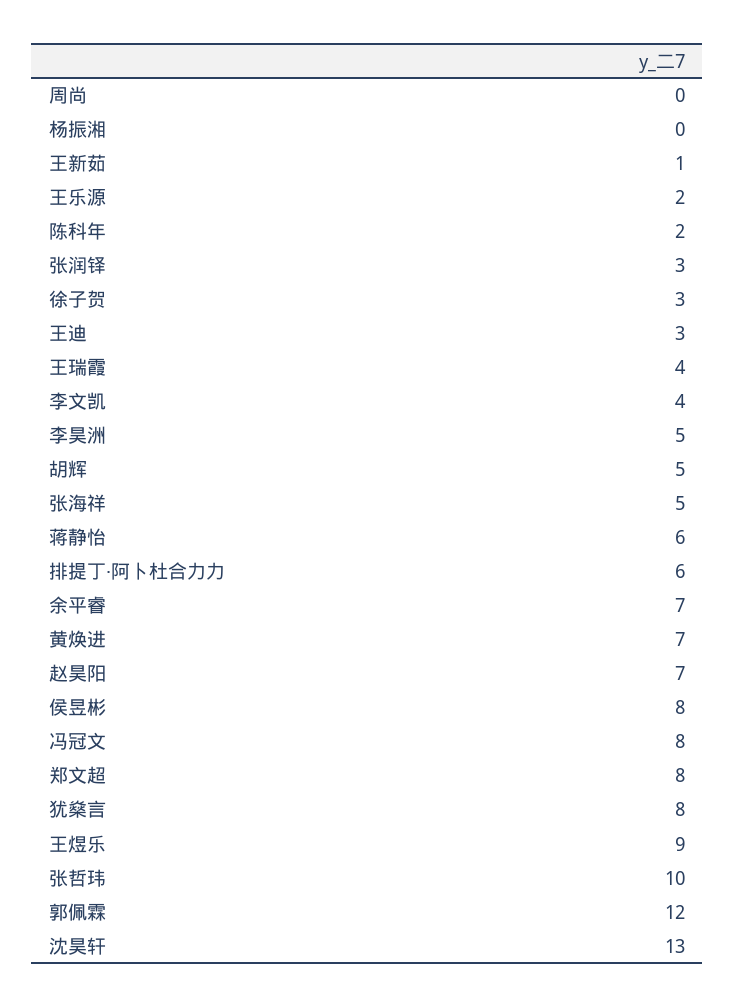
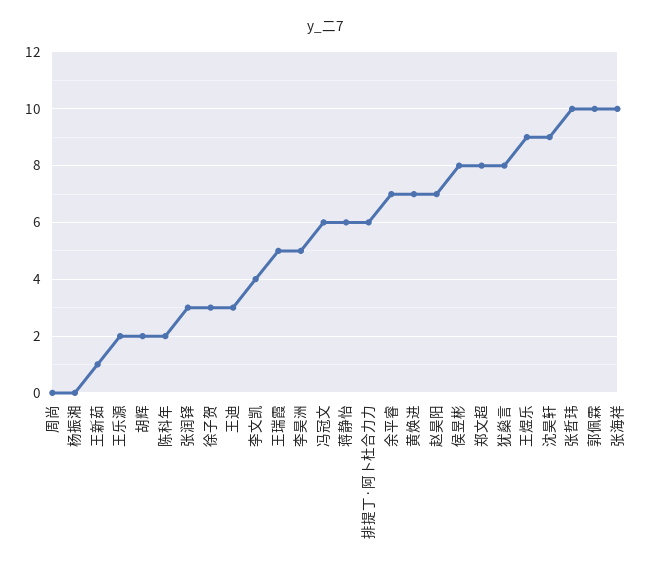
  {
    "周尚": 0,
    "杨振湘": 0,
    "王新茹": 1,
    "王乐源": 2,
    "陈科年": 2,
    "张润铎": 3,
    "徐子贺": 3,
    "王迪": 3,
-   "王瑞霞": 4,
+   "王瑞霞": 5,
    "李文凯": 4,
    "李昊洲": 5,
-   "胡辉": 5,
+   "胡辉": 2,
-   "张海祥": 5,
+   "张海祥": 10,
    "蒋静怡": 6,
    "排提丁·阿卜杜合力力": 6,
    "余平睿": 7,
    "黄焕进": 7,
    "赵昊阳": 7,
    "侯昱彬": 8,
-   "冯冠文": 8,
+   "冯冠文": 6,
    "郑文超": 8,
    "犹燊言": 8,
    "王煜乐": 9,
    "张哲玮": 10,
-   "郭佩霖": 12,
+   "郭佩霖": 10,
-   "沈昊轩": 13
+   "沈昊轩": 9
  }

